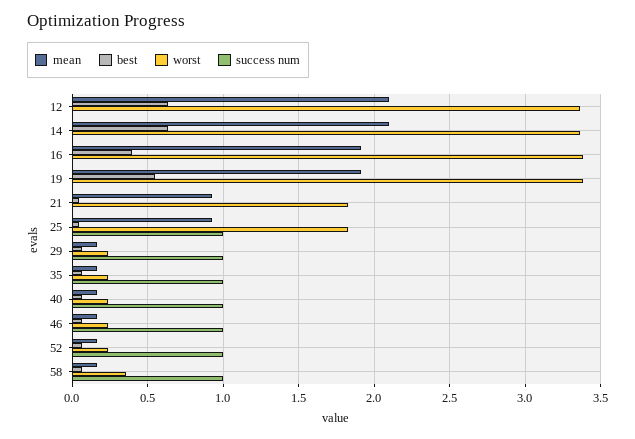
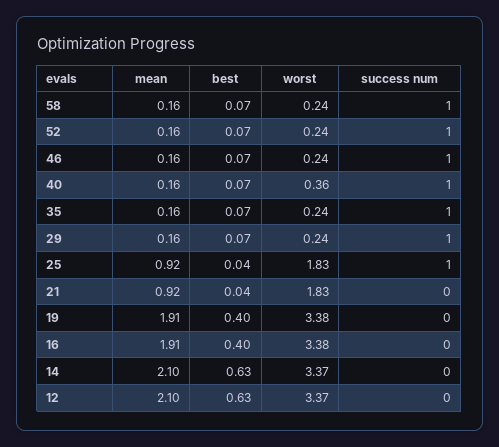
  {
    "mean": {
      "12": 2.1,
      "14": 2.1,
      "16": 1.91,
      "19": 1.91,
      "21": 0.92,
      "25": 0.92,
      "29": 0.16,
      "35": 0.16,
      "40": 0.16,
      "46": 0.16,
      "52": 0.16,
      "58": 0.16
    },
    "best": {
      "12": 0.63,
      "14": 0.63,
      "16": 0.4,
-     "19": 0.55,
+     "19": 0.4,
      "21": 0.04,
      "25": 0.04,
      "29": 0.07,
      "35": 0.07,
      "40": 0.07,
      "46": 0.07,
      "52": 0.07,
      "58": 0.07
    },
    "worst": {
      "12": 3.37,
      "14": 3.37,
      "16": 3.38,
      "19": 3.38,
      "21": 1.83,
      "25": 1.83,
      "29": 0.24,
      "35": 0.24,
-     "40": 0.25,
+     "40": 0.36,
      "46": 0.24,
      "52": 0.24,
-     "58": 0.35
+     "58": 0.24
    },
    "success num": {
      "12": 0,
      "14": 0,
      "16": 0,
      "19": 0,
      "21": 0,
      "25": 1,
      "29": 1,
      "35": 1,
      "40": 1,
      "46": 1,
      "52": 1,
      "58": 1
    }
  }

